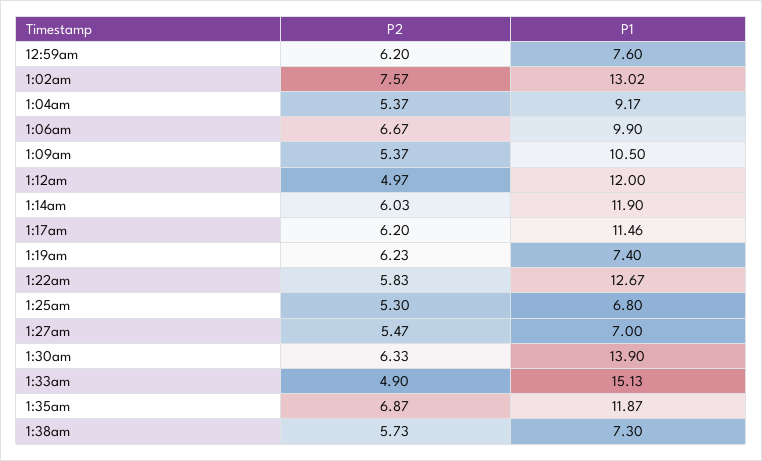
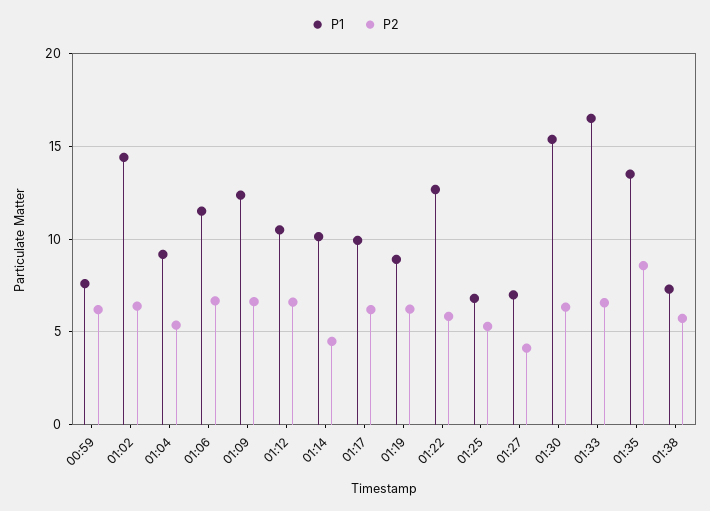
  {
    "P2": {
      "12:59am": 6.2,
-     "1:02am": 7.57,
+     "1:02am": 6.5,
      "1:04am": 5.37,
      "1:06am": 6.67,
-     "1:09am": 5.37,
+     "1:09am": 6.5,
-     "1:12am": 4.97,
+     "1:12am": 6.5,
-     "1:14am": 6.03,
+     "1:14am": 4.5,
      "1:17am": 6.2,
      "1:19am": 6.23,
      "1:22am": 5.83,
      "1:25am": 5.3,
-     "1:27am": 5.47,
+     "1:27am": 4,
      "1:30am": 6.33,
-     "1:33am": 4.9,
+     "1:33am": 6.5,
-     "1:35am": 6.87,
+     "1:35am": 8.5,
      "1:38am": 5.73
    },
    "P1": {
      "12:59am": 7.6,
-     "1:02am": 13.02,
+     "1:02am": 14.5,
      "1:04am": 9.17,
-     "1:06am": 9.9,
+     "1:06am": 11.5,
-     "1:09am": 10.5,
+     "1:09am": 12.5,
-     "1:12am": 12,
+     "1:12am": 10.5,
-     "1:14am": 11.9,
+     "1:14am": 10,
-     "1:17am": 11.46,
+     "1:17am": 10,
-     "1:19am": 7.4,
+     "1:19am": 9,
      "1:22am": 12.67,
      "1:25am": 6.8,
      "1:27am": 7,
-     "1:30am": 13.9,
+     "1:30am": 15.5,
-     "1:33am": 15.13,
+     "1:33am": 16.5,
-     "1:35am": 11.87,
+     "1:35am": 13.5,
      "1:38am": 7.3
    }
  }

